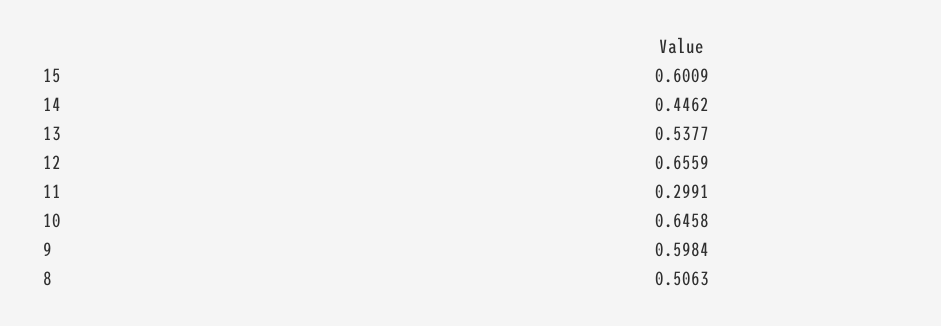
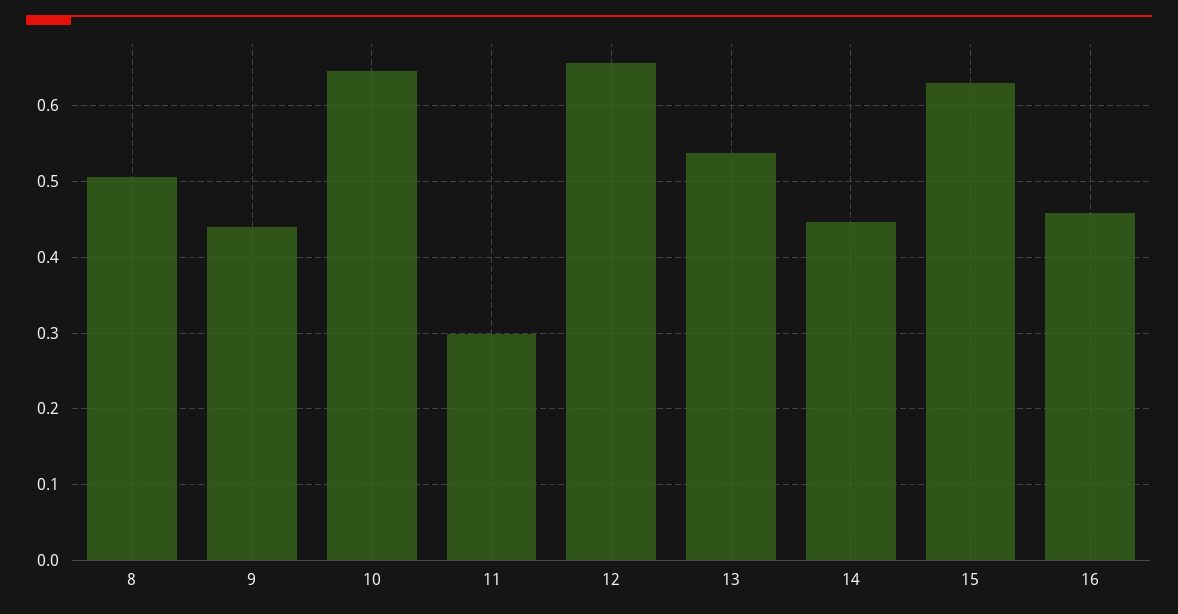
  {
-   "15": 0.6009,
+   "15": 0.63,
    "14": 0.4462,
    "13": 0.5377,
    "12": 0.6559,
    "11": 0.2991,
    "10": 0.6458,
-   "9": 0.5984,
+   "9": 0.44,
-   "8": 0.5063
+   "8": 0.5063,
+   "16": 0.46
  }

